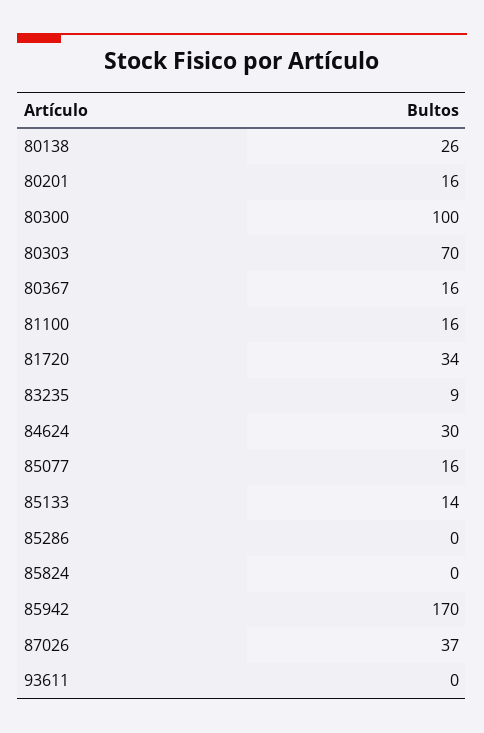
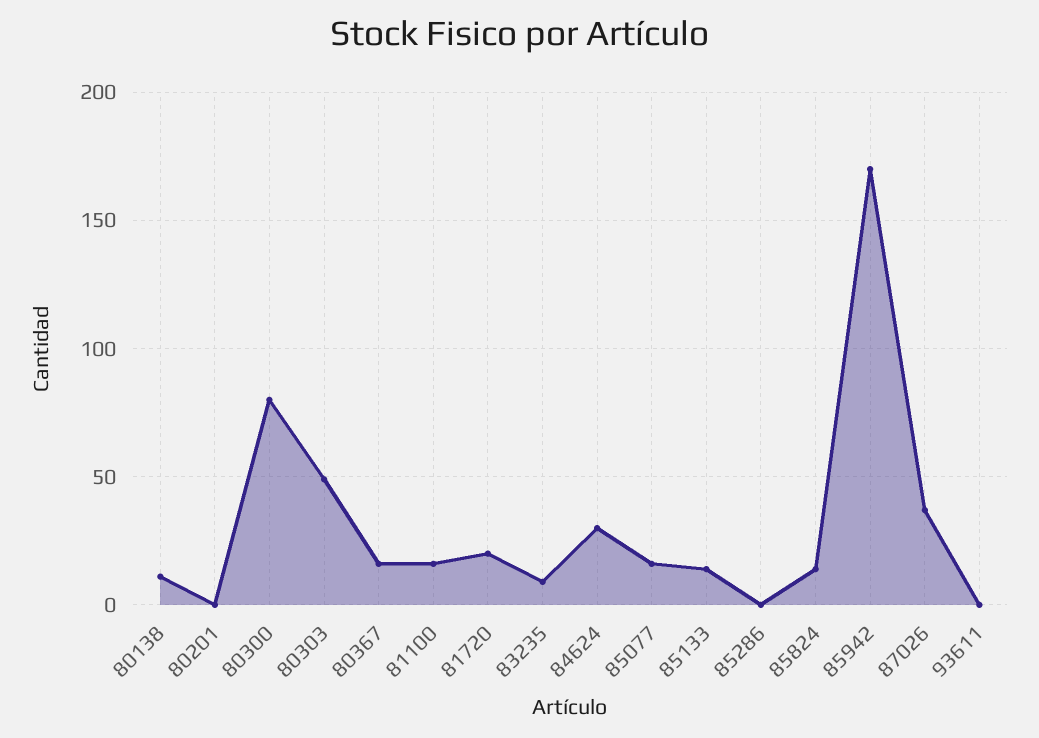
  {
-   "80138": 26,
+   "80138": 10,
-   "80201": 16,
+   "80201": 0,
-   "80300": 100,
+   "80300": 80,
-   "80303": 70,
+   "80303": 50,
    "80367": 16,
    "81100": 16,
-   "81720": 34,
+   "81720": 20,
    "83235": 9,
    "84624": 30,
    "85077": 16,
    "85133": 14,
    "85286": 0,
-   "85824": 0,
+   "85824": 15,
    "85942": 170,
    "87026": 37,
    "93611": 0
  }

